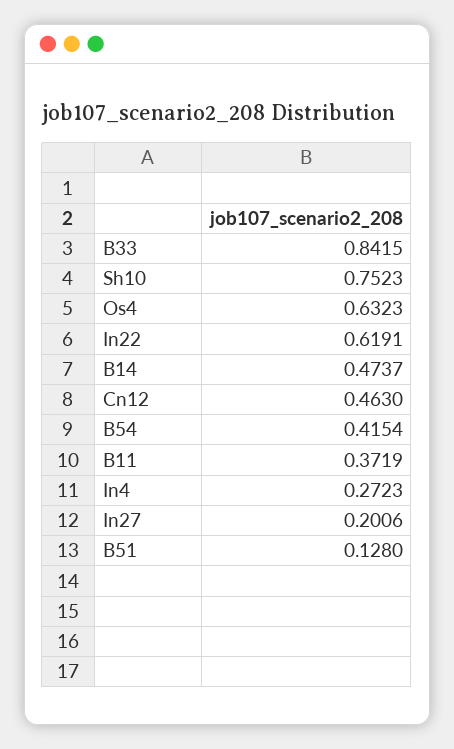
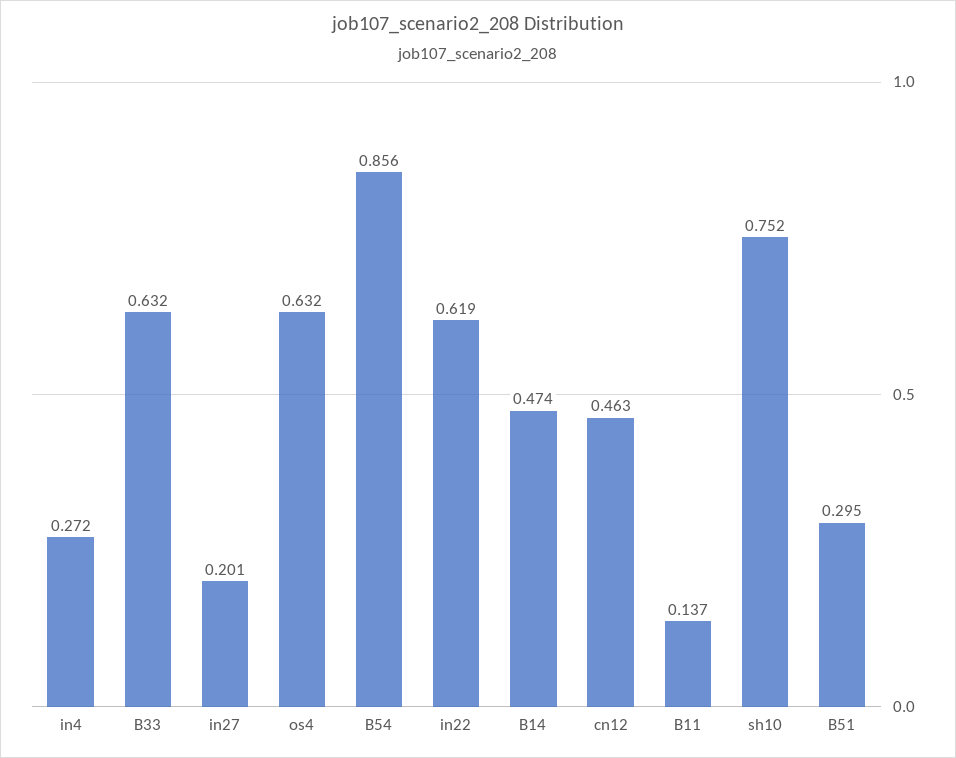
  {
-   "B33": 0.8415,
+   "B33": 0.632,
    "Sh10": 0.7523,
    "Os4": 0.6323,
    "In22": 0.6191,
    "B14": 0.4737,
    "Cn12": 0.463,
-   "B54": 0.4154,
+   "B54": 0.856,
-   "B11": 0.3719,
+   "B11": 0.137,
    "In4": 0.2723,
    "In27": 0.2006,
-   "B51": 0.128
+   "B51": 0.295
  }

